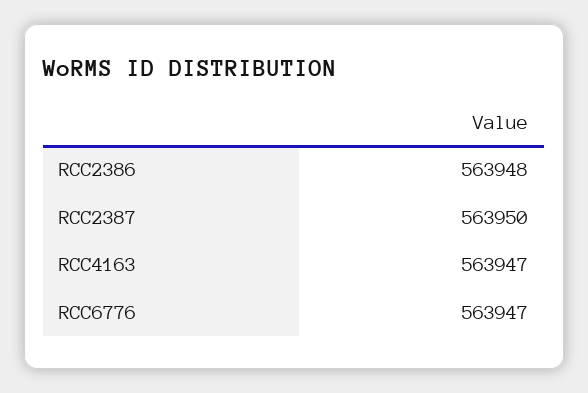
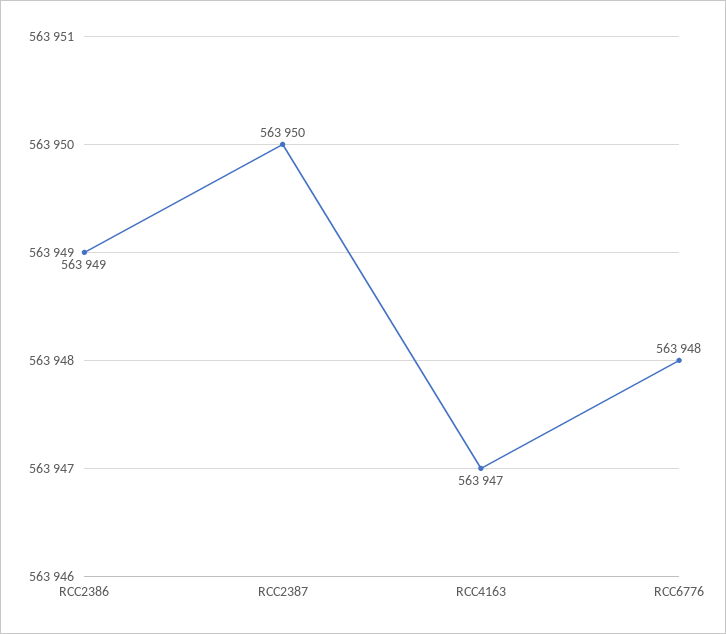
  {
-   "RCC2386": 563948,
+   "RCC2386": 563949,
    "RCC2387": 563950,
    "RCC4163": 563947,
-   "RCC6776": 563947
+   "RCC6776": 563948
  }

